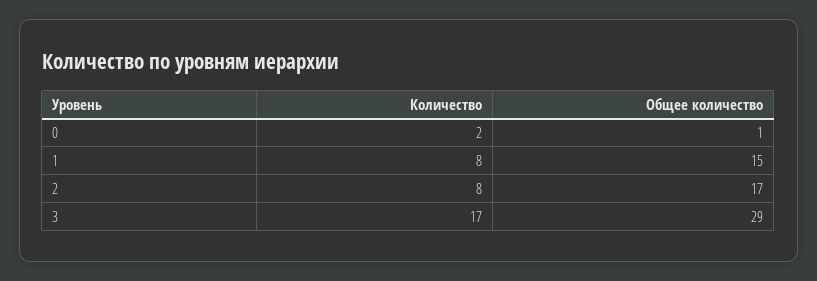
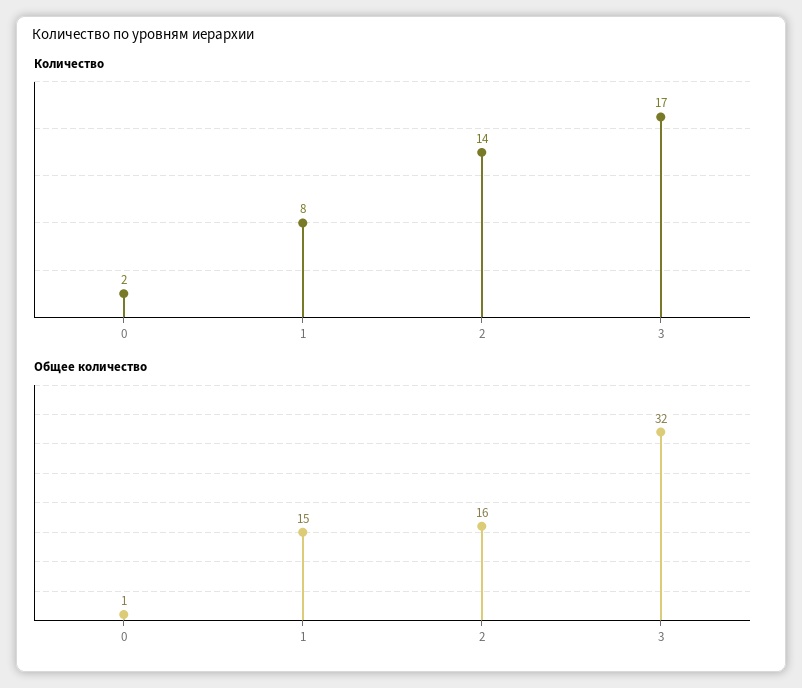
  {
    "Количество": {
      "0": 2,
      "1": 8,
-     "2": 8,
+     "2": 14,
      "3": 17
    },
    "Общее количество": {
      "0": 1,
      "1": 15,
-     "2": 17,
+     "2": 16,
-     "3": 29
+     "3": 32
    }
  }

